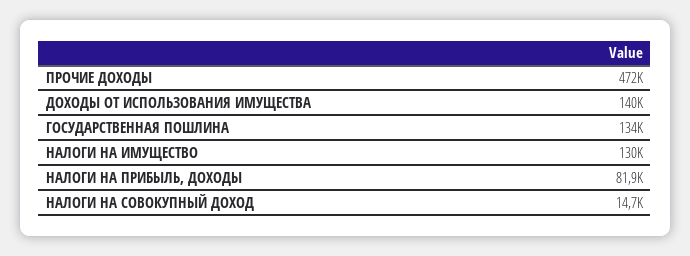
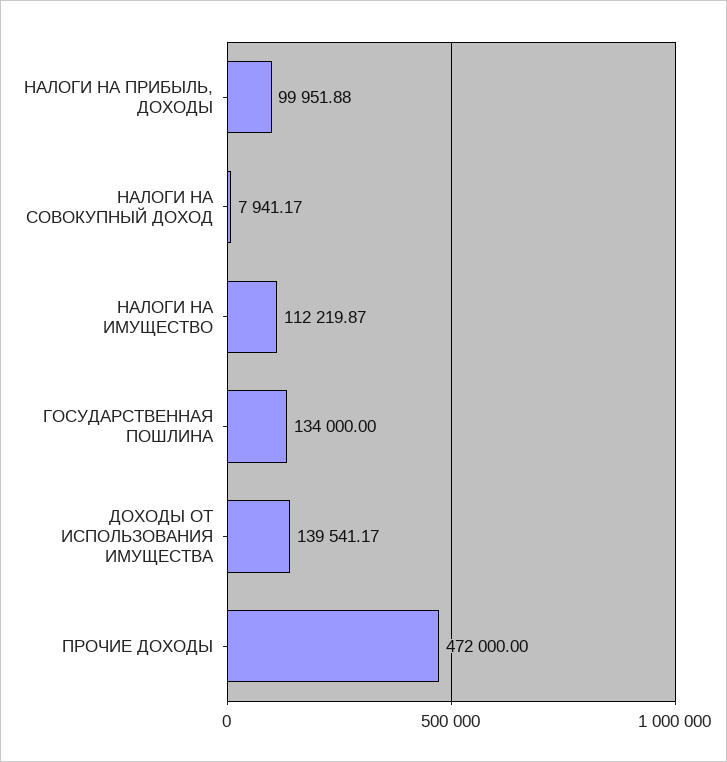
  {
    "ПРОЧИЕ ДОХОДЫ": 472000,
    "ДОХОДЫ ОТ ИСПОЛЬЗОВАНИЯ ИМУЩЕСТВА": 139541.17,
    "ГОСУДАРСТВЕННАЯ ПОШЛИНА": 134000,
-   "НАЛОГИ НА ИМУЩЕСТВО": 130000,
+   "НАЛОГИ НА ИМУЩЕСТВО": 112219.87,
-   "НАЛОГИ НА ПРИБЫЛЬ, ДОХОДЫ": 81900,
+   "НАЛОГИ НА ПРИБЫЛЬ, ДОХОДЫ": 99951.88,
-   "НАЛОГИ НА СОВОКУПНЫЙ ДОХОД": 14700
+   "НАЛОГИ НА СОВОКУПНЫЙ ДОХОД": 7941.17
  }

